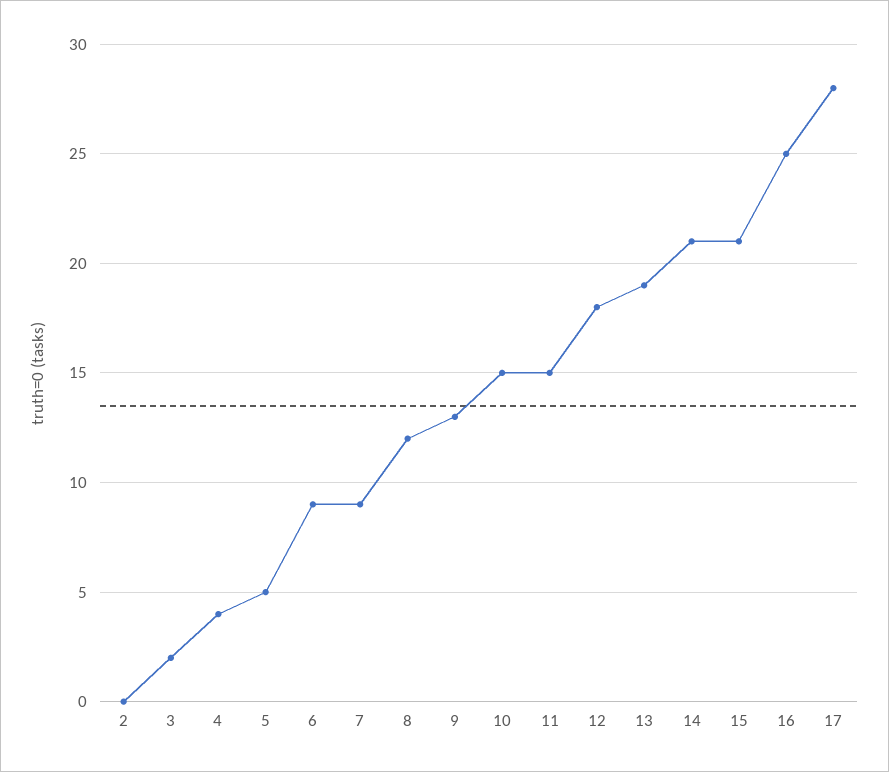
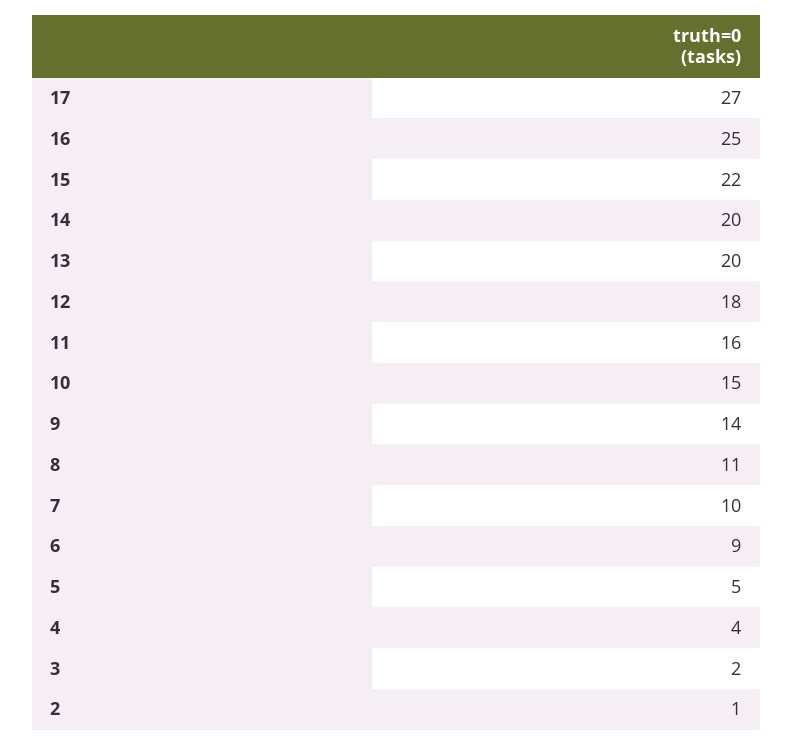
  {
-   "2": 0,
+   "2": 1,
    "3": 2,
    "4": 4,
    "5": 5,
    "6": 9,
-   "7": 9,
+   "7": 10,
-   "8": 12,
+   "8": 11,
-   "9": 13,
+   "9": 14,
    "10": 15,
-   "11": 15,
+   "11": 16,
    "12": 18,
-   "13": 19,
+   "13": 20,
-   "14": 21,
+   "14": 20,
-   "15": 21,
+   "15": 22,
    "16": 25,
-   "17": 28
+   "17": 27
  }

